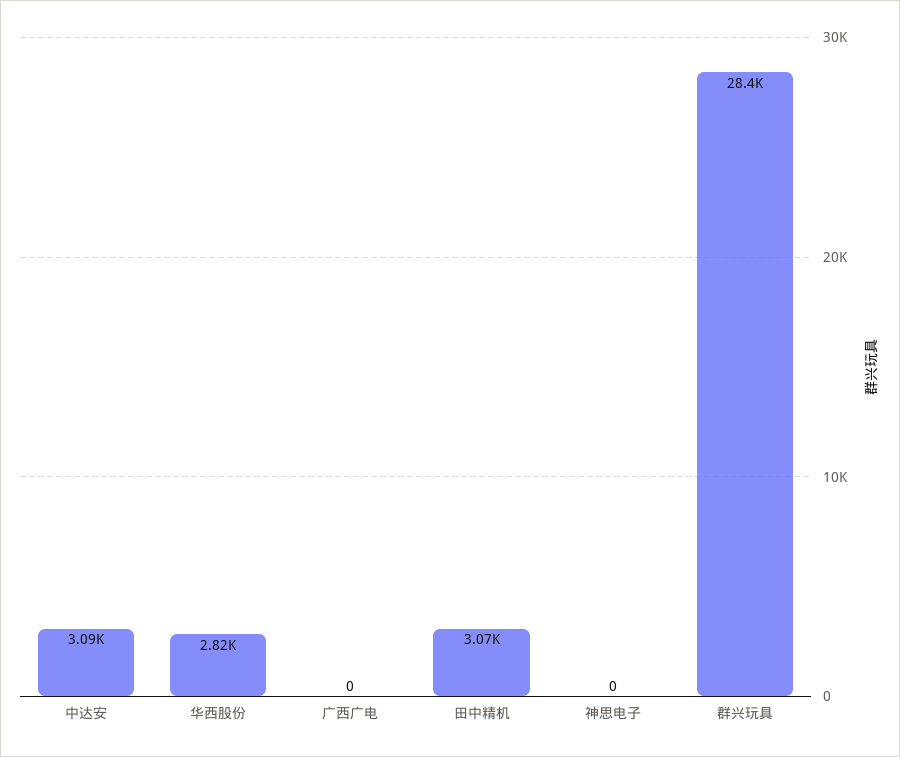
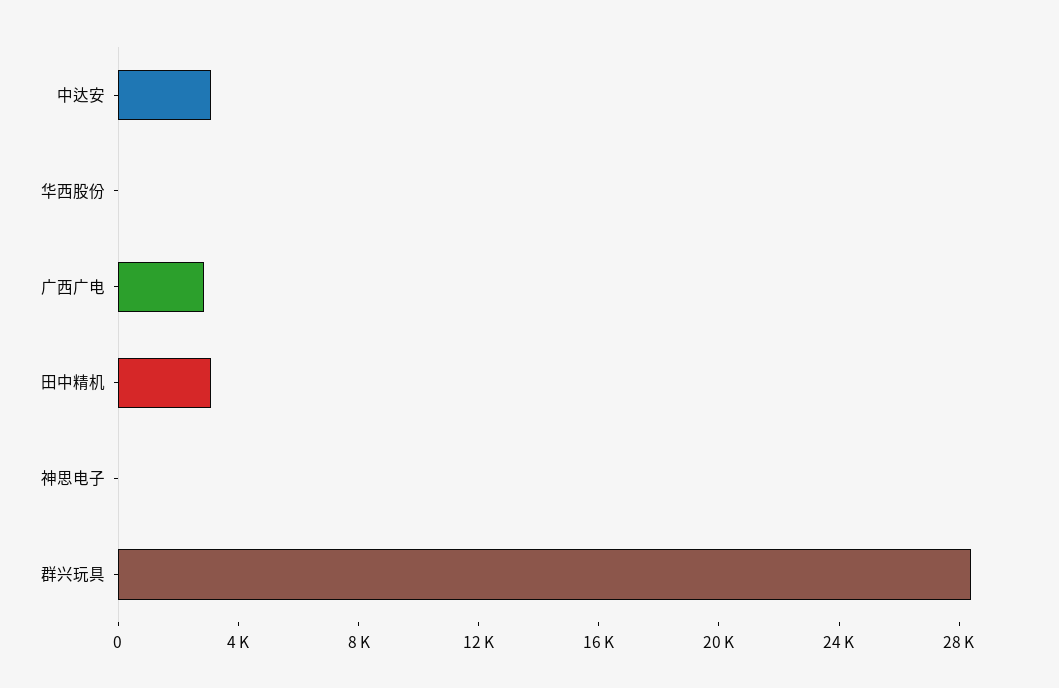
  {
    "中达安": 3090,
-   "华西股份": 2820,
+   "华西股份": 0,
-   "广西广电": 0,
+   "广西广电": 3000,
    "田中精机": 3070,
    "神思电子": 0,
    "群兴玩具": 28400
  }

